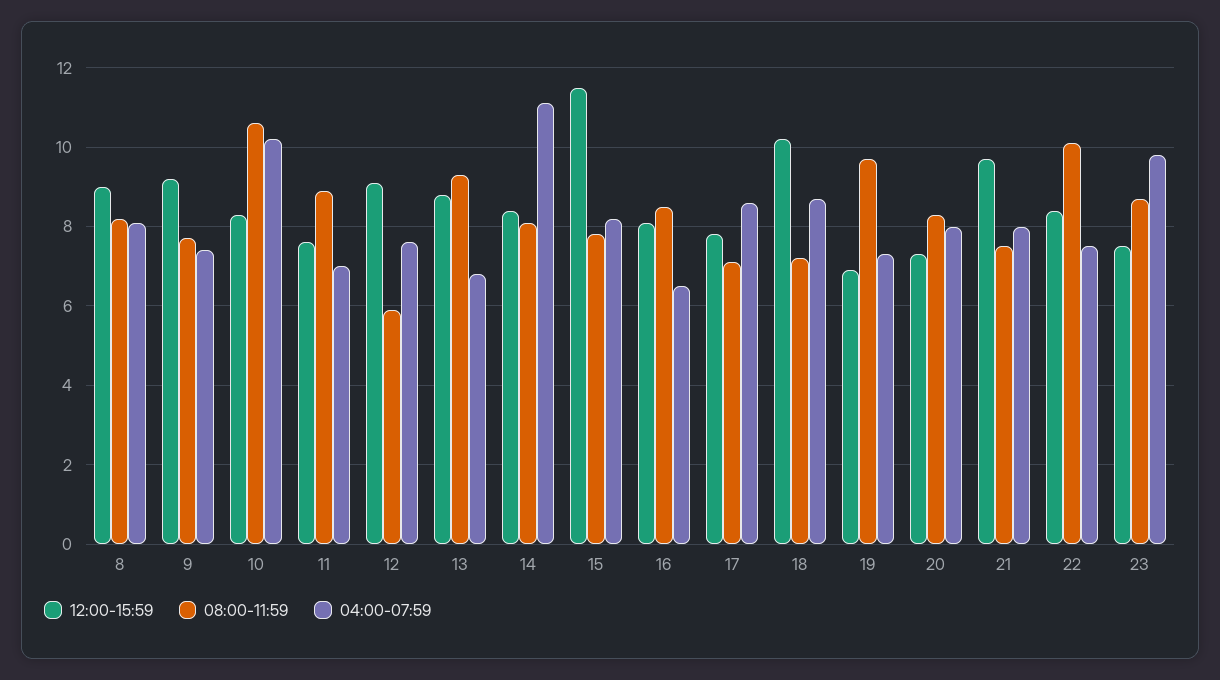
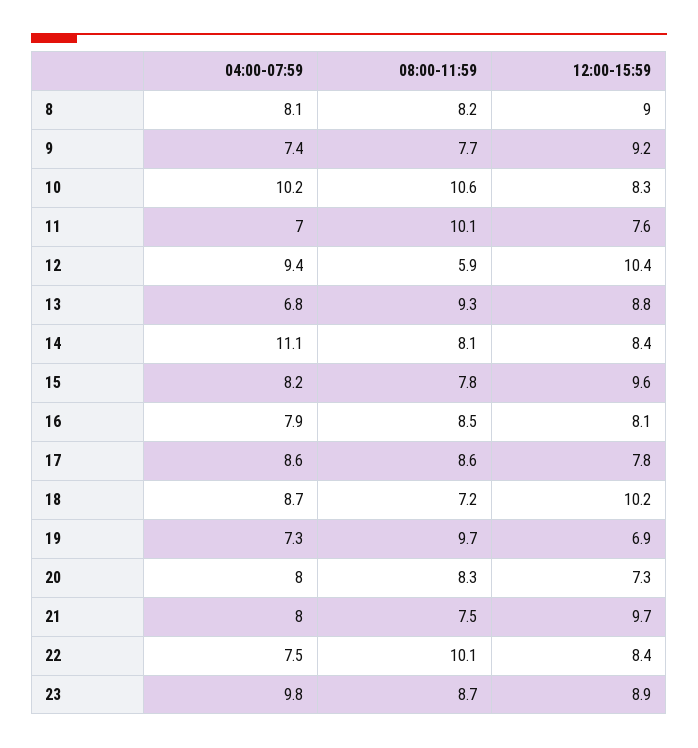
  {
    "12:00-15:59": {
      "8": 9,
      "9": 9.2,
      "10": 8.3,
      "11": 7.6,
-     "12": 9,
+     "12": 10.4,
      "13": 8.8,
      "14": 8.4,
-     "15": 11.5,
+     "15": 9.6,
      "16": 8.1,
      "17": 7.8,
      "18": 10.2,
      "19": 6.9,
      "20": 7.3,
      "21": 9.7,
      "22": 8.4,
-     "23": 7.5
+     "23": 8.9
    },
    "08:00-11:59": {
      "8": 8.2,
      "9": 7.7,
      "10": 10.6,
-     "11": 9,
+     "11": 10.1,
      "12": 5.9,
      "13": 9.3,
      "14": 8.1,
      "15": 7.8,
      "16": 8.5,
-     "17": 7,
+     "17": 8.6,
      "18": 7.2,
      "19": 9.7,
      "20": 8.3,
      "21": 7.5,
      "22": 10.1,
      "23": 8.7
    },
    "04:00-07:59": {
      "8": 8.1,
      "9": 7.4,
      "10": 10.2,
      "11": 7,
-     "12": 7.5,
+     "12": 9.4,
      "13": 6.8,
      "14": 11.1,
      "15": 8.2,
-     "16": 6.5,
+     "16": 7.9,
      "17": 8.6,
      "18": 8.7,
      "19": 7.3,
      "20": 8,
      "21": 8,
      "22": 7.5,
      "23": 9.8
    }
  }

